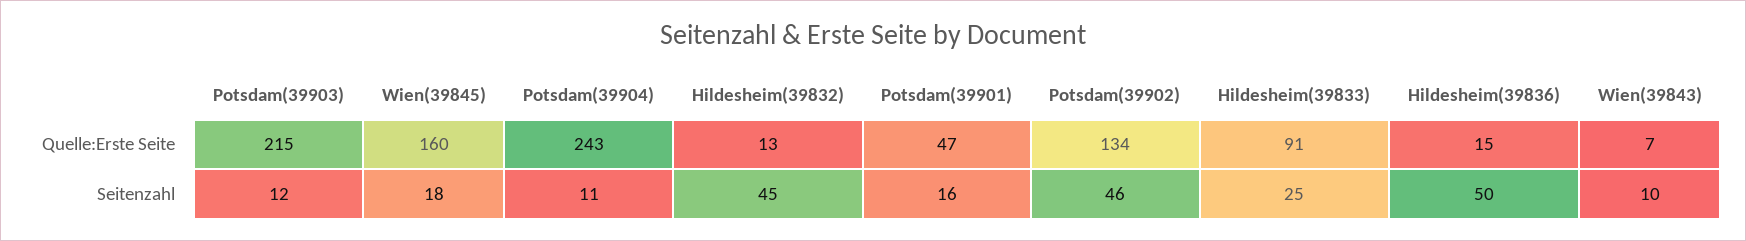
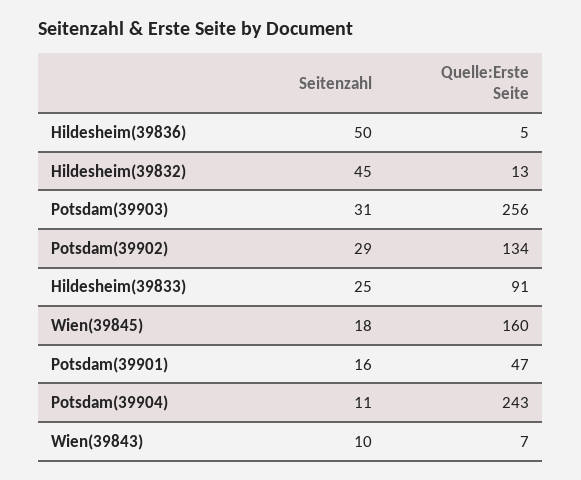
  {
    "Potsdam(39903)": {
-     "Quelle:Erste Seite": 215,
+     "Quelle:Erste Seite": 256,
-     "Seitenzahl": 12
+     "Seitenzahl": 31
    },
    "Wien(39845)": {
      "Quelle:Erste Seite": 160,
      "Seitenzahl": 18
    },
    "Potsdam(39904)": {
      "Quelle:Erste Seite": 243,
      "Seitenzahl": 11
    },
    "Hildesheim(39832)": {
      "Quelle:Erste Seite": 13,
      "Seitenzahl": 45
    },
    "Potsdam(39901)": {
      "Quelle:Erste Seite": 47,
      "Seitenzahl": 16
    },
    "Potsdam(39902)": {
      "Quelle:Erste Seite": 134,
-     "Seitenzahl": 46
+     "Seitenzahl": 29
    },
    "Hildesheim(39833)": {
      "Quelle:Erste Seite": 91,
      "Seitenzahl": 25
    },
    "Hildesheim(39836)": {
-     "Quelle:Erste Seite": 15,
+     "Quelle:Erste Seite": 5,
      "Seitenzahl": 50
    },
    "Wien(39843)": {
      "Quelle:Erste Seite": 7,
      "Seitenzahl": 10
    }
  }

